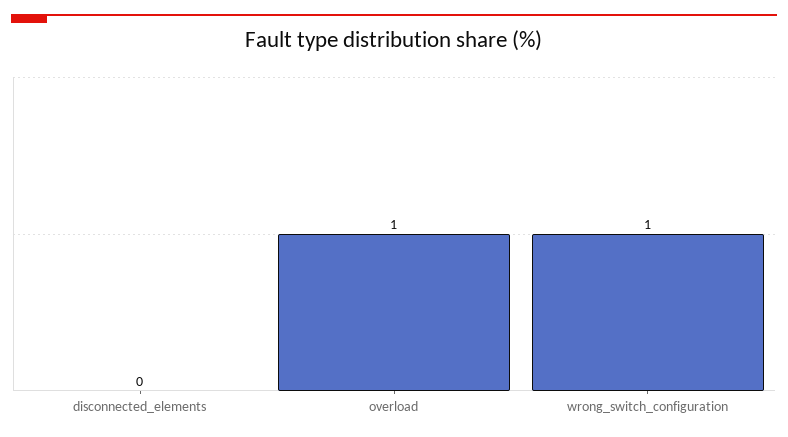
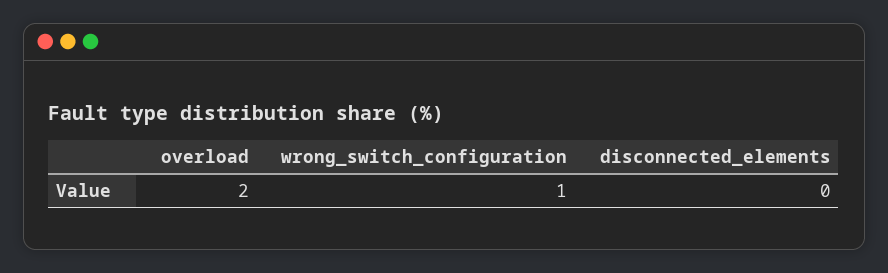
  {
    "disconnected_elements": 0,
-   "overload": 1,
+   "overload": 2,
    "wrong_switch_configuration": 1
  }

